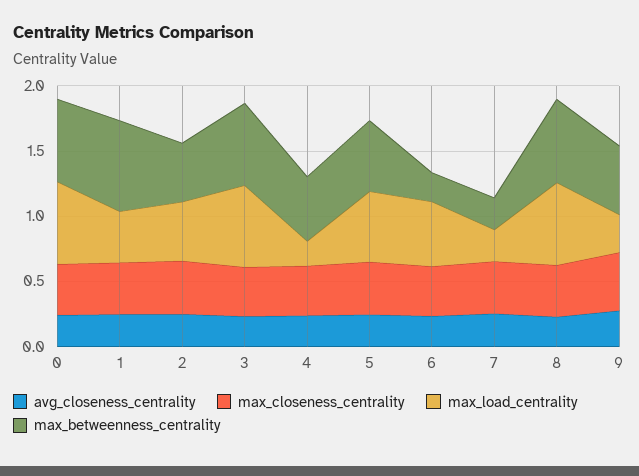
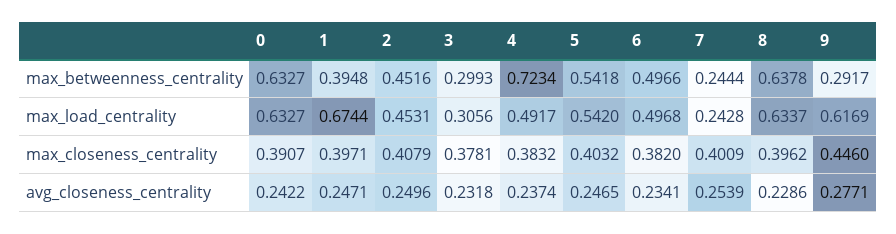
  {
    "avg_closeness_centrality": {
      "0": 0.2422,
      "1": 0.2471,
      "2": 0.2496,
      "3": 0.2318,
      "4": 0.2374,
      "5": 0.2465,
      "6": 0.2341,
      "7": 0.2539,
      "8": 0.2286,
      "9": 0.2771
    },
    "max_closeness_centrality": {
      "0": 0.3907,
      "1": 0.3971,
      "2": 0.4079,
      "3": 0.3781,
      "4": 0.3832,
      "5": 0.4032,
      "6": 0.382,
      "7": 0.4009,
      "8": 0.3962,
      "9": 0.446
    },
    "max_load_centrality": {
      "0": 0.6327,
-     "1": 0.4,
+     "1": 0.6744,
      "2": 0.4531,
-     "3": 0.6,
+     "3": 0.3056,
-     "4": 0.2,
+     "4": 0.4917,
      "5": 0.542,
      "6": 0.4968,
      "7": 0.2428,
      "8": 0.6337,
-     "9": 0.3
+     "9": 0.6169
    },
    "max_betweenness_centrality": {
      "0": 0.6327,
-     "1": 0.7,
+     "1": 0.3948,
      "2": 0.4516,
-     "3": 0.6,
+     "3": 0.2993,
-     "4": 0.5,
+     "4": 0.7234,
      "5": 0.5418,
-     "6": 0.2,
+     "6": 0.4966,
      "7": 0.2444,
      "8": 0.6378,
-     "9": 0.5
+     "9": 0.2917
    }
  }

